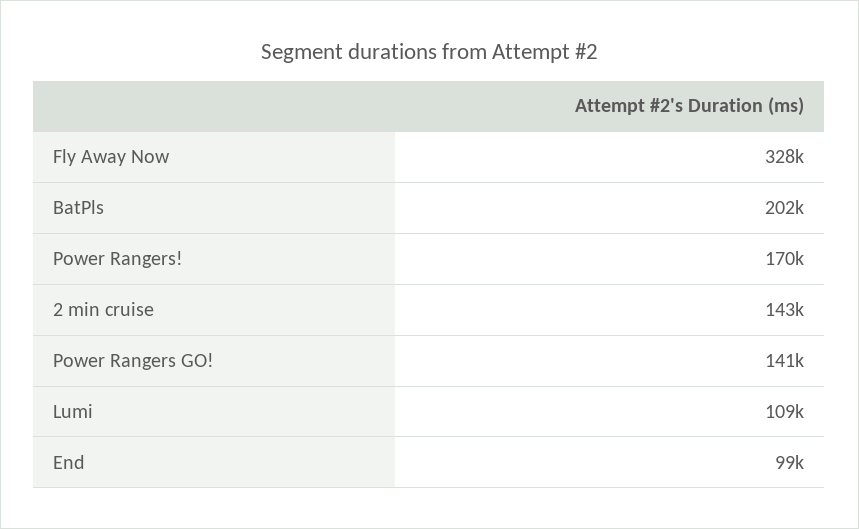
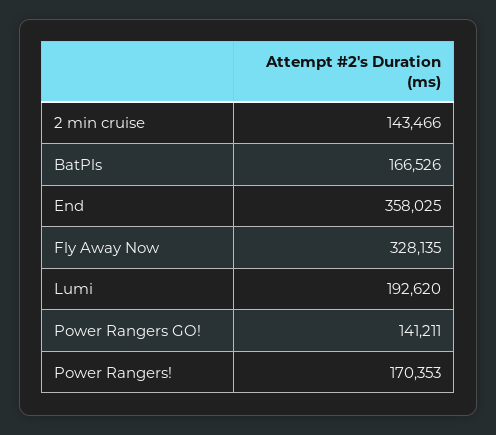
  {
    "Fly Away Now": 328135,
-   "BatPls": 202000,
+   "BatPls": 166526,
    "Power Rangers!": 170353,
    "2 min cruise": 143466,
    "Power Rangers GO!": 141211,
-   "Lumi": 109000,
+   "Lumi": 192620,
-   "End": 99000
+   "End": 358025
  }

